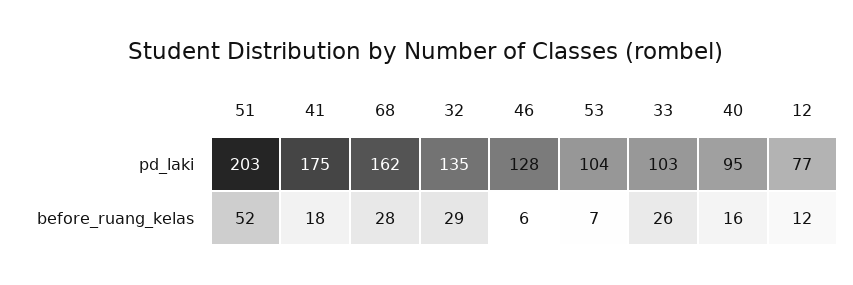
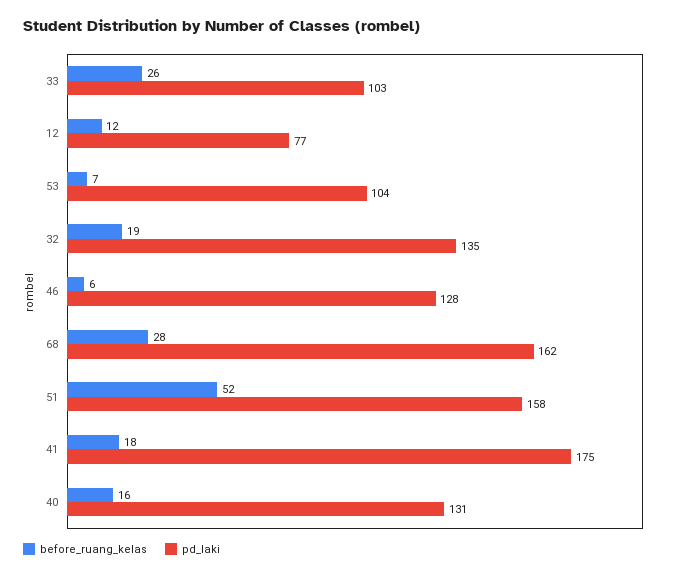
  {
    "pd_laki": {
-     "51": 203,
+     "51": 158,
      "41": 175,
      "68": 162,
      "32": 135,
      "46": 128,
      "53": 104,
      "33": 103,
-     "40": 95,
+     "40": 131,
      "12": 77
    },
    "before_ruang_kelas": {
      "51": 52,
      "41": 18,
      "68": 28,
-     "32": 29,
+     "32": 19,
      "46": 6,
      "53": 7,
      "33": 26,
      "40": 16,
      "12": 12
    }
  }

